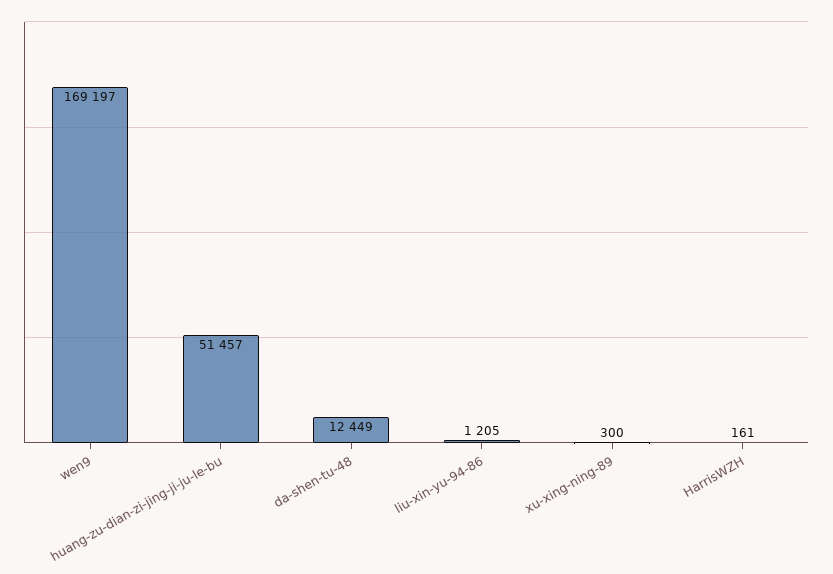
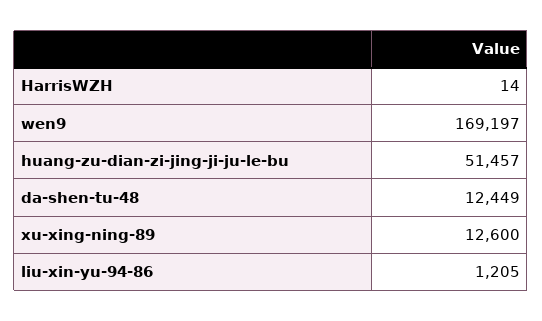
  {
    "wen9": 169197,
    "huang-zu-dian-zi-jing-ji-ju-le-bu": 51457,
    "da-shen-tu-48": 12449,
    "liu-xin-yu-94-86": 1205,
-   "xu-xing-ning-89": 300,
+   "xu-xing-ning-89": 12600,
-   "HarrisWZH": 161
+   "HarrisWZH": 14
  }

